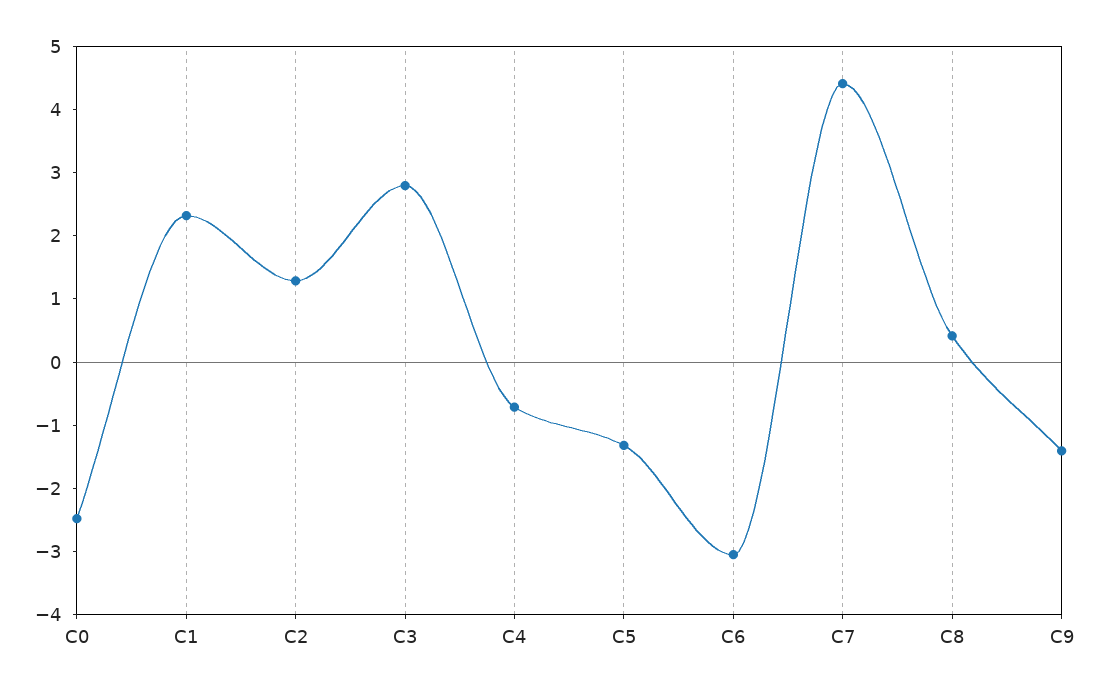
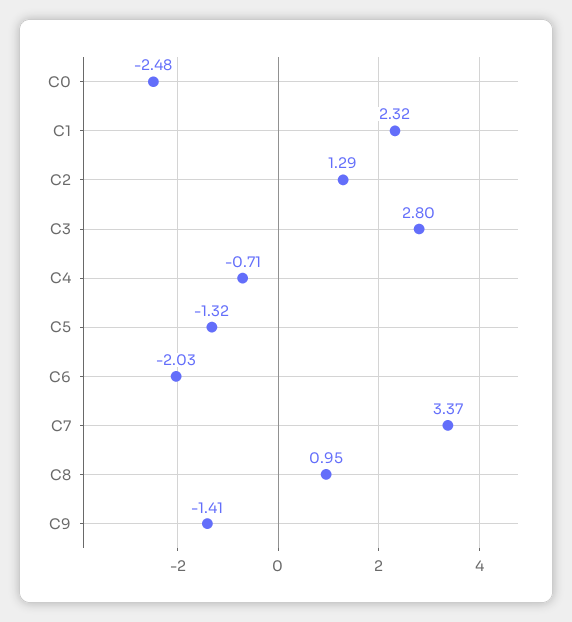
  {
    "C0": -2.48,
    "C1": 2.32,
    "C2": 1.29,
    "C3": 2.8,
    "C4": -0.71,
    "C5": -1.32,
-   "C6": -3,
+   "C6": -2.03,
-   "C7": 4.4,
+   "C7": 3.37,
-   "C8": 0.4,
+   "C8": 0.95,
    "C9": -1.41
  }

